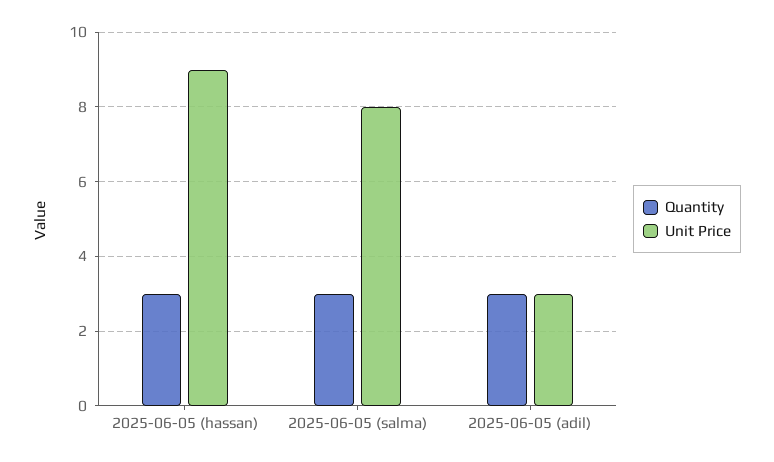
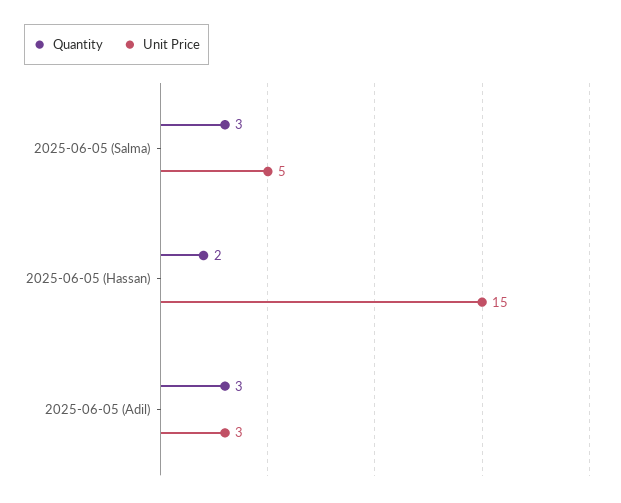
  {
    "Quantity": {
-     "2025-06-05 (hassan)": 3,
+     "2025-06-05 (hassan)": 2,
      "2025-06-05 (salma)": 3,
      "2025-06-05 (adil)": 3
    },
    "Unit Price": {
-     "2025-06-05 (hassan)": 9,
+     "2025-06-05 (hassan)": 15,
-     "2025-06-05 (salma)": 8,
+     "2025-06-05 (salma)": 5,
      "2025-06-05 (adil)": 3
    }
  }

